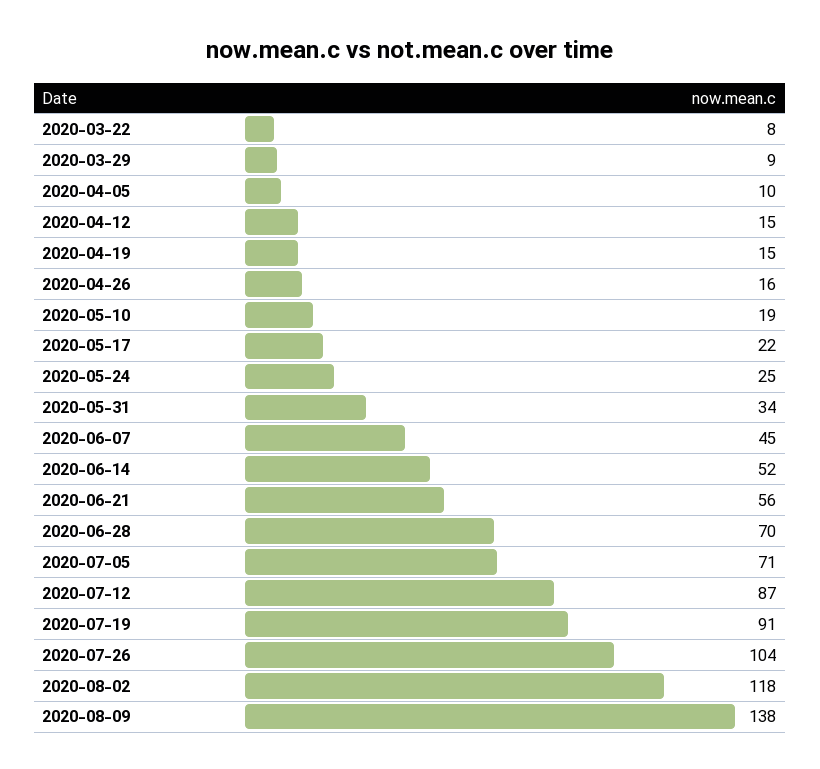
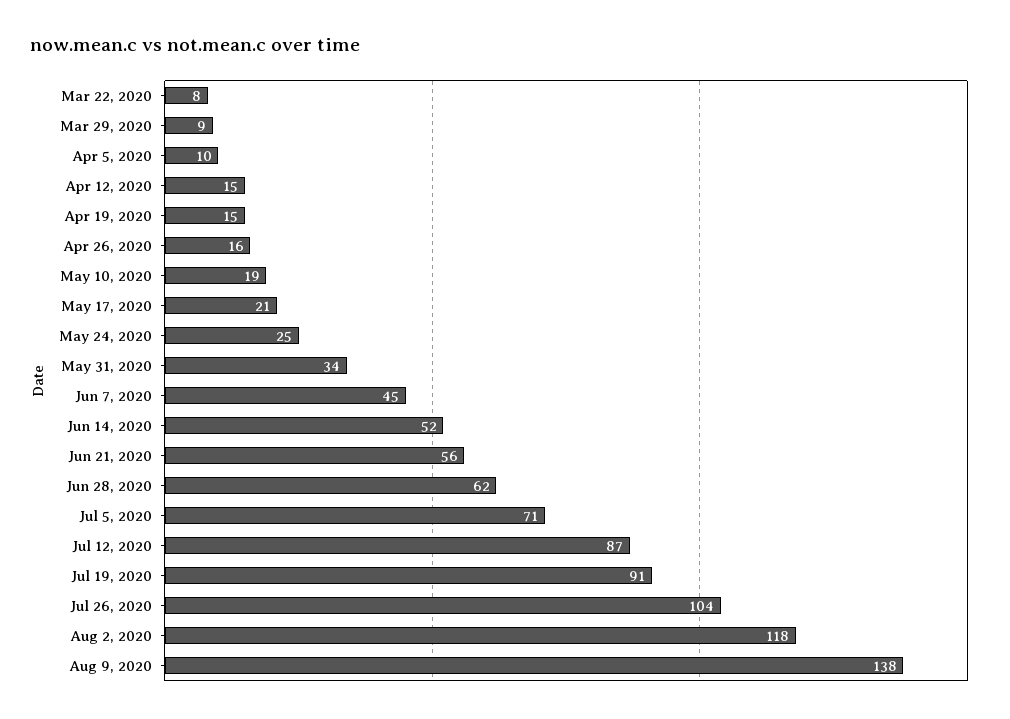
  {
    "2020-03-22": 8,
    "2020-03-29": 9,
    "2020-04-05": 10,
    "2020-04-12": 15,
    "2020-04-19": 15,
    "2020-04-26": 16,
    "2020-05-10": 19,
-   "2020-05-17": 22,
+   "2020-05-17": 21,
    "2020-05-24": 25,
    "2020-05-31": 34,
    "2020-06-07": 45,
    "2020-06-14": 52,
    "2020-06-21": 56,
-   "2020-06-28": 70,
+   "2020-06-28": 62,
    "2020-07-05": 71,
    "2020-07-12": 87,
    "2020-07-19": 91,
    "2020-07-26": 104,
    "2020-08-02": 118,
    "2020-08-09": 138
  }

